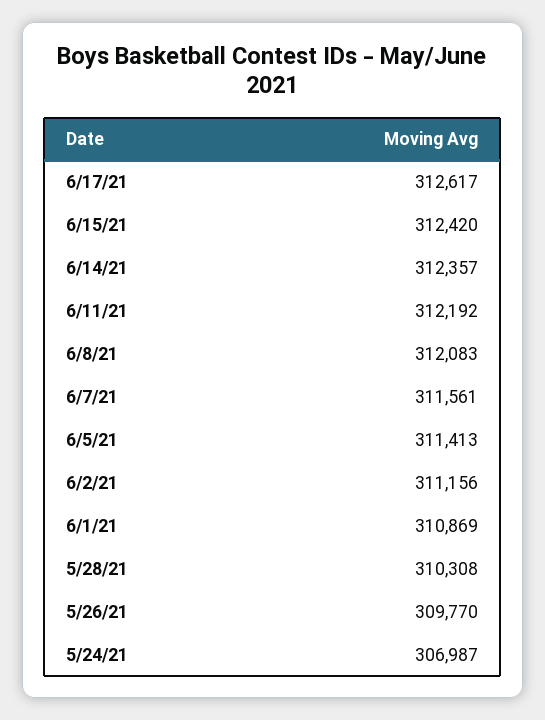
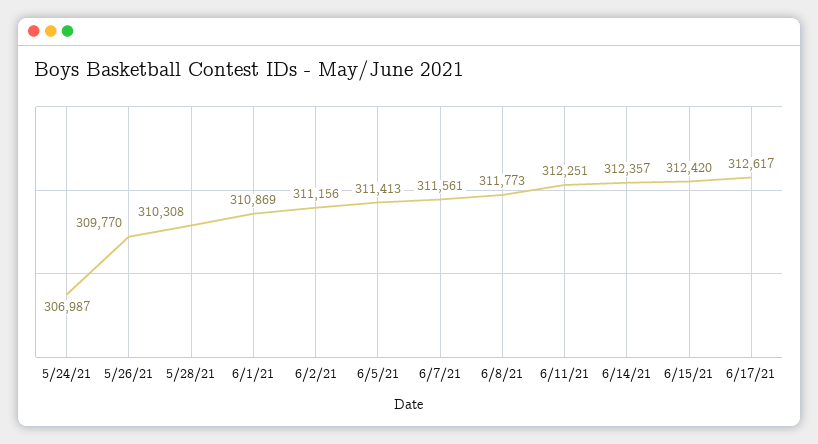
  {
    "6/17/21": 312617,
    "6/15/21": 312420,
    "6/14/21": 312357,
-   "6/11/21": 312192,
+   "6/11/21": 312251,
-   "6/8/21": 312083,
+   "6/8/21": 311773,
    "6/7/21": 311561,
    "6/5/21": 311413,
    "6/2/21": 311156,
    "6/1/21": 310869,
    "5/28/21": 310308,
    "5/26/21": 309770,
    "5/24/21": 306987
  }

